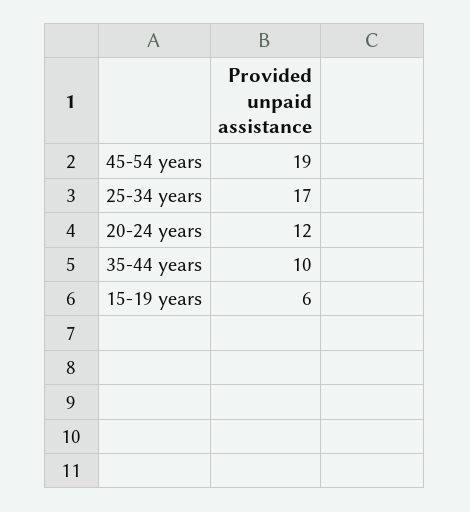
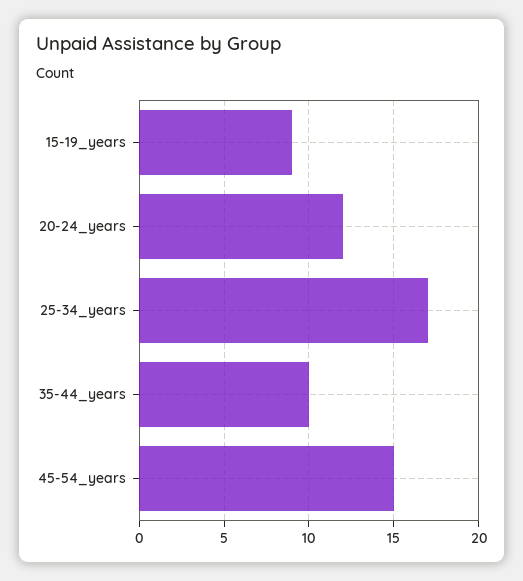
  {
-   "45-54 years": 19,
+   "45-54 years": 15,
    "25-34 years": 17,
    "20-24 years": 12,
    "35-44 years": 10,
-   "15-19 years": 6
+   "15-19 years": 9
  }

